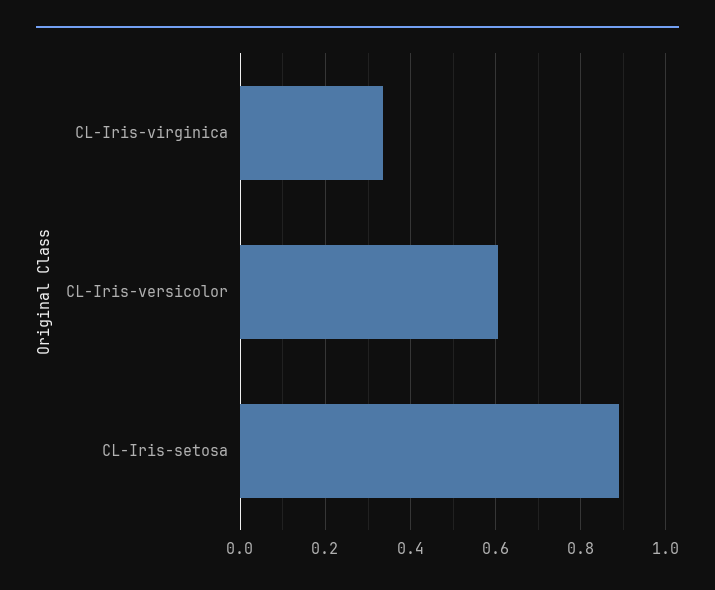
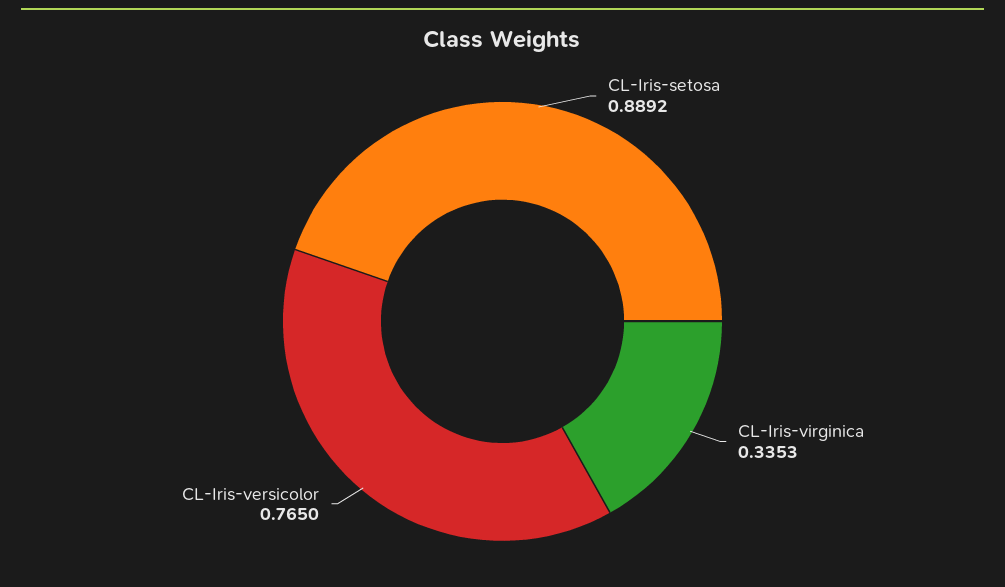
  {
    "CL-Iris-virginica": 0.3353,
-   "CL-Iris-versicolor": 0.6,
+   "CL-Iris-versicolor": 0.765,
    "CL-Iris-setosa": 0.8892
  }

